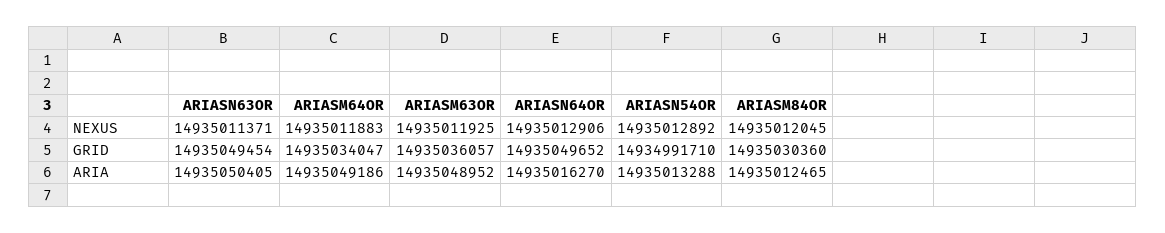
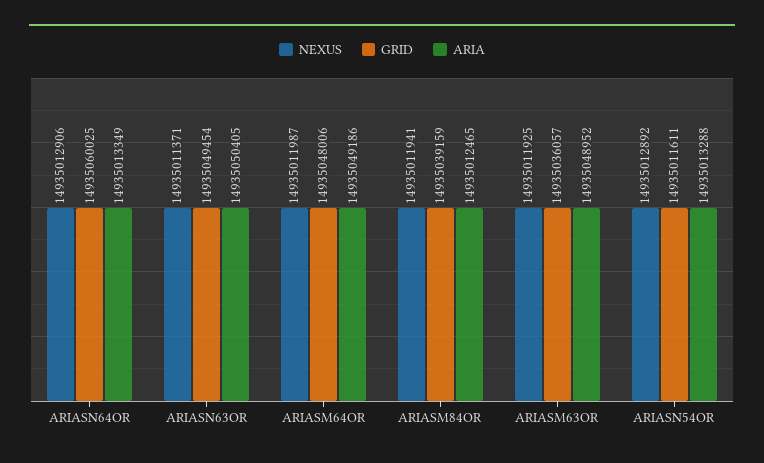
  {
    "NEXUS": {
      "ARIASN63OR": 14935011371,
-     "ARIASM64OR": 14935011883,
+     "ARIASM64OR": 14935011987,
      "ARIASM63OR": 14935011925,
      "ARIASN64OR": 14935012906,
      "ARIASN54OR": 14935012892,
-     "ARIASM84OR": 14935012045
+     "ARIASM84OR": 14935011941
    },
    "GRID": {
      "ARIASN63OR": 14935049454,
-     "ARIASM64OR": 14935034047,
+     "ARIASM64OR": 14935048006,
      "ARIASM63OR": 14935036057,
-     "ARIASN64OR": 14935049652,
+     "ARIASN64OR": 14935060025,
-     "ARIASN54OR": 14934991710,
+     "ARIASN54OR": 14935011611,
-     "ARIASM84OR": 14935030360
+     "ARIASM84OR": 14935039159
    },
    "ARIA": {
      "ARIASN63OR": 14935050405,
      "ARIASM64OR": 14935049186,
      "ARIASM63OR": 14935048952,
-     "ARIASN64OR": 14935016270,
+     "ARIASN64OR": 14935013349,
      "ARIASN54OR": 14935013288,
      "ARIASM84OR": 14935012465
    }
  }

